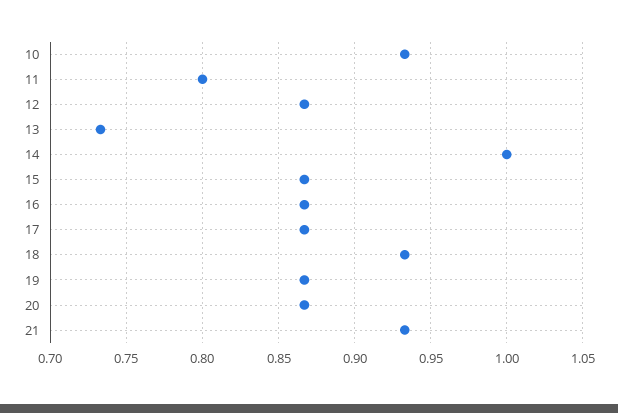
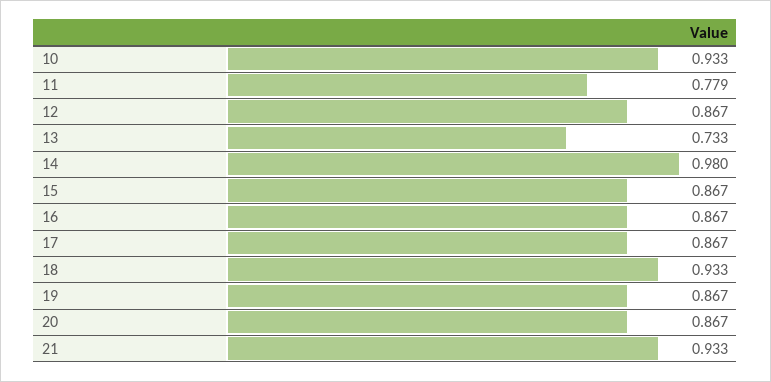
  {
    "10": 0.933,
-   "11": 0.8,
+   "11": 0.779,
    "12": 0.867,
    "13": 0.733,
-   "14": 1,
+   "14": 0.98,
    "15": 0.867,
    "16": 0.867,
    "17": 0.867,
    "18": 0.933,
    "19": 0.867,
    "20": 0.867,
    "21": 0.933
  }

